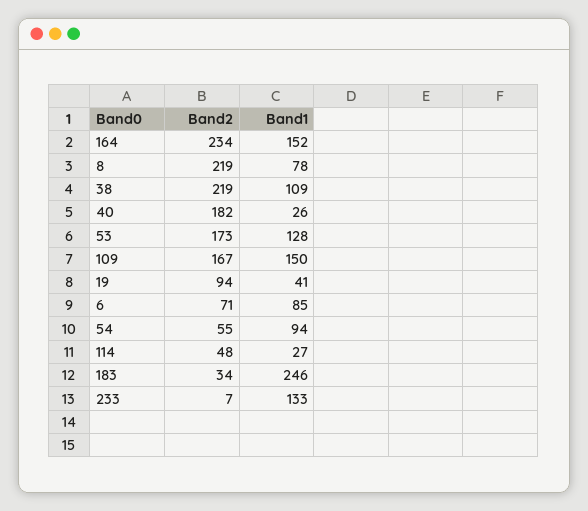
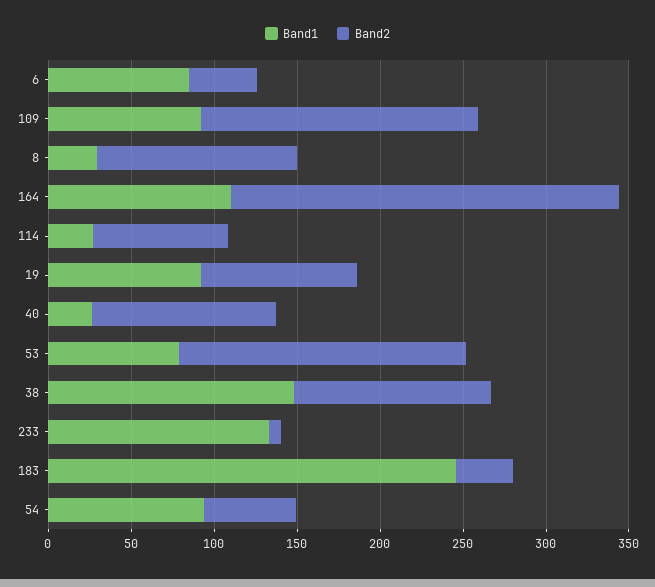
  {
    "Band2": {
      "164": 234,
-     "8": 219,
+     "8": 120,
-     "38": 219,
+     "38": 120,
-     "40": 182,
+     "40": 110,
      "53": 173,
      "109": 167,
      "19": 94,
-     "6": 71,
+     "6": 40,
      "54": 55,
-     "114": 48,
+     "114": 80,
      "183": 34,
      "233": 7
    },
    "Band1": {
-     "164": 152,
+     "164": 110,
-     "8": 78,
+     "8": 30,
-     "38": 109,
+     "38": 150,
      "40": 26,
-     "53": 128,
+     "53": 80,
-     "109": 150,
+     "109": 90,
-     "19": 41,
+     "19": 90,
      "6": 85,
      "54": 94,
      "114": 27,
      "183": 246,
      "233": 133
    }
  }

